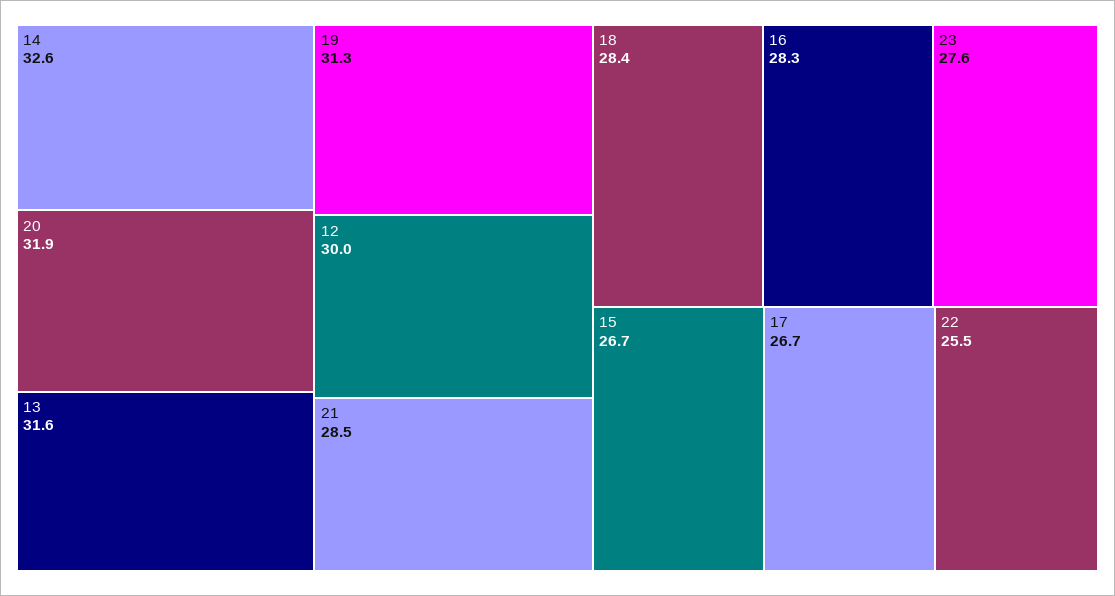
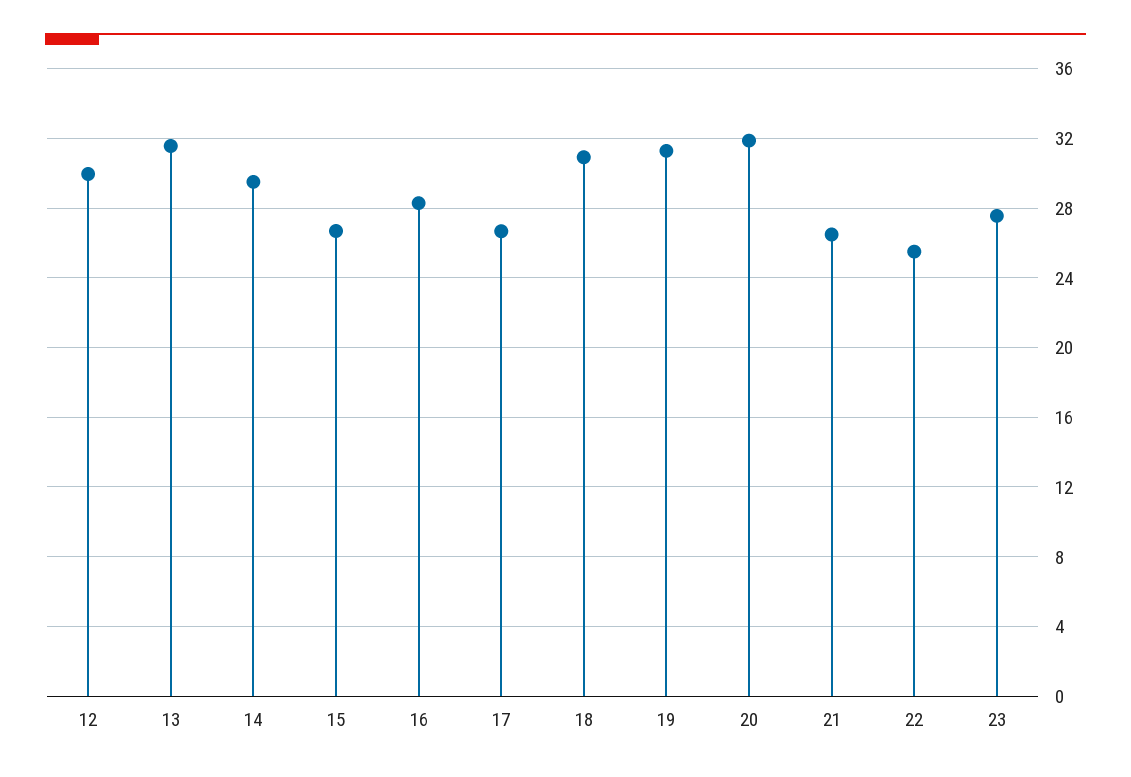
  {
-   "14": 32.6,
+   "14": 29.5,
    "20": 31.9,
    "13": 31.6,
    "19": 31.3,
    "12": 30,
-   "21": 28.5,
+   "21": 26.5,
-   "18": 28.4,
+   "18": 31,
    "16": 28.3,
    "23": 27.6,
    "15": 26.7,
    "17": 26.7,
    "22": 25.5
  }

